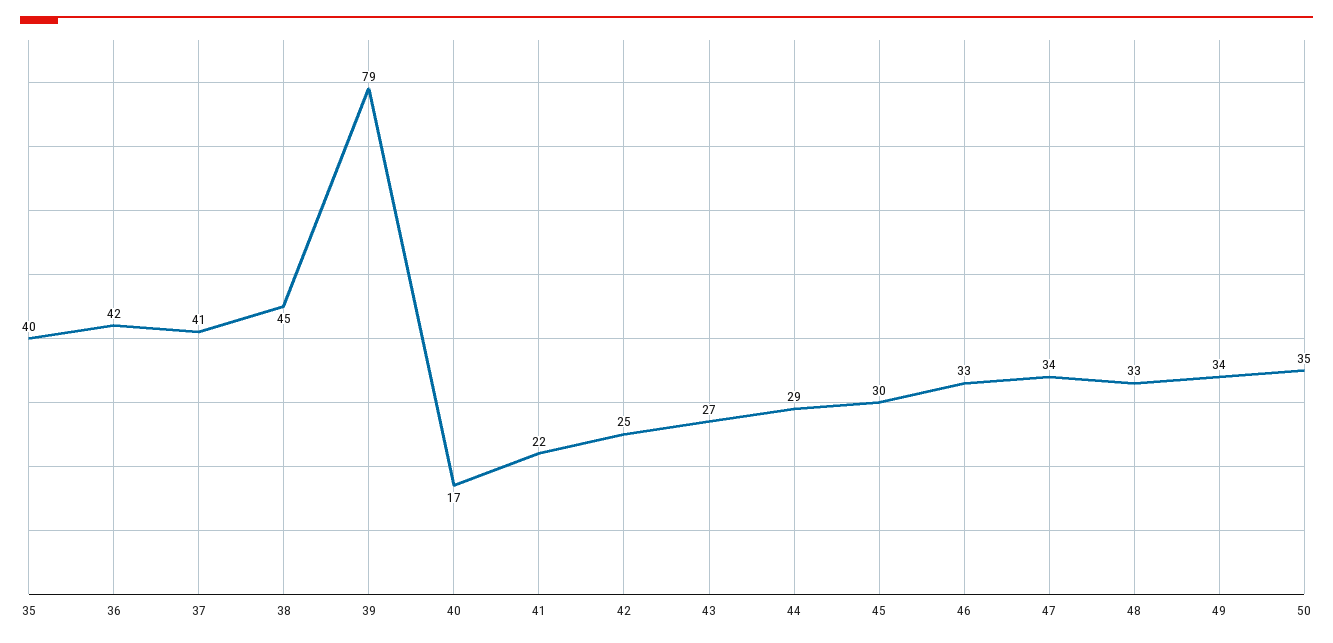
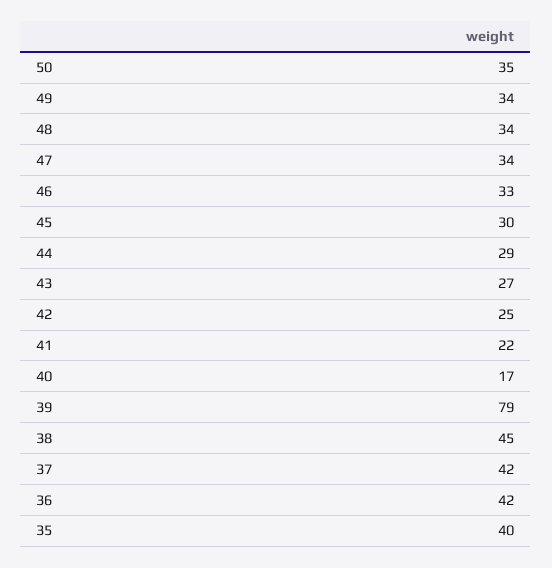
  {
    "35": 40,
    "36": 42,
-   "37": 41,
+   "37": 42,
    "38": 45,
    "39": 79,
    "40": 17,
    "41": 22,
    "42": 25,
    "43": 27,
    "44": 29,
    "45": 30,
    "46": 33,
    "47": 34,
-   "48": 33,
+   "48": 34,
    "49": 34,
    "50": 35
  }

